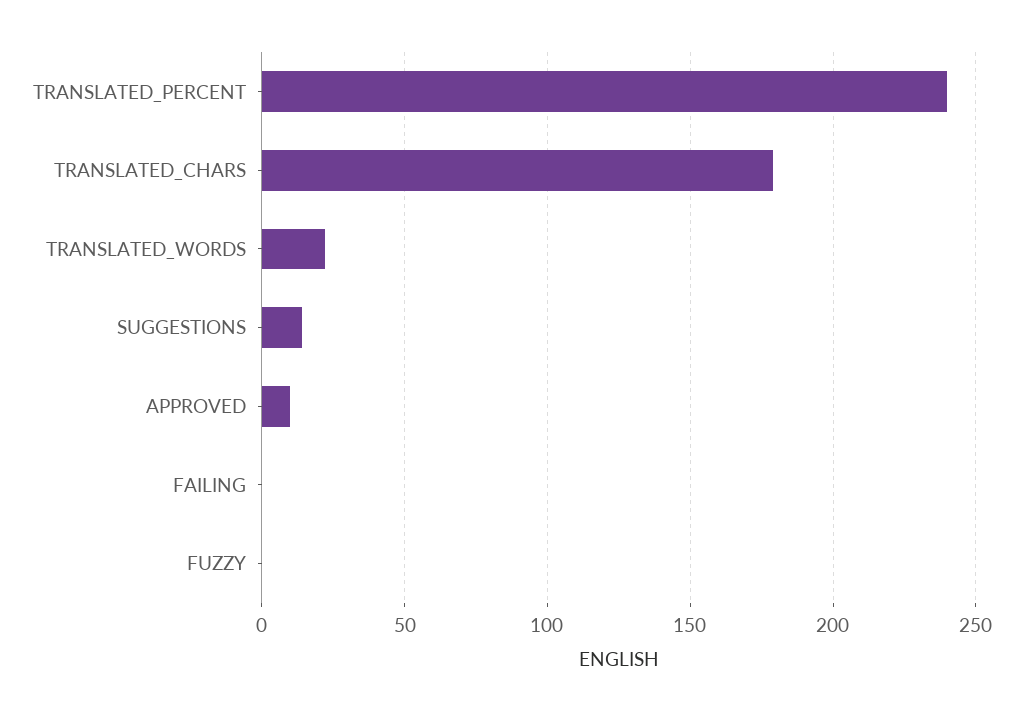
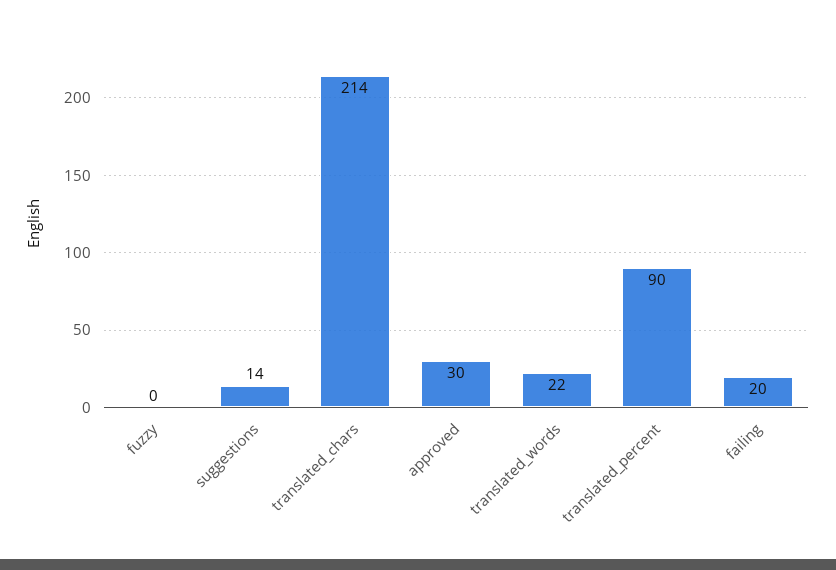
  {
-   "TRANSLATED_PERCENT": 240,
+   "TRANSLATED_PERCENT": 90,
-   "TRANSLATED_CHARS": 180,
+   "TRANSLATED_CHARS": 214,
    "TRANSLATED_WORDS": 22,
    "SUGGESTIONS": 14,
-   "APPROVED": 10,
+   "APPROVED": 30,
-   "FAILING": 0,
+   "FAILING": 20,
    "FUZZY": 0
  }

